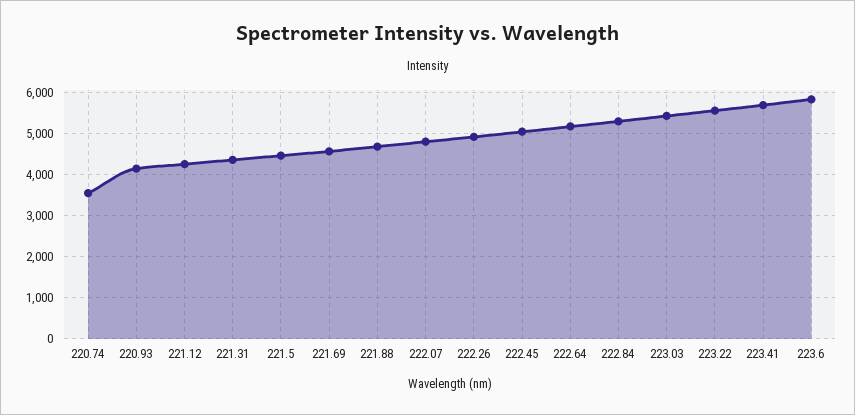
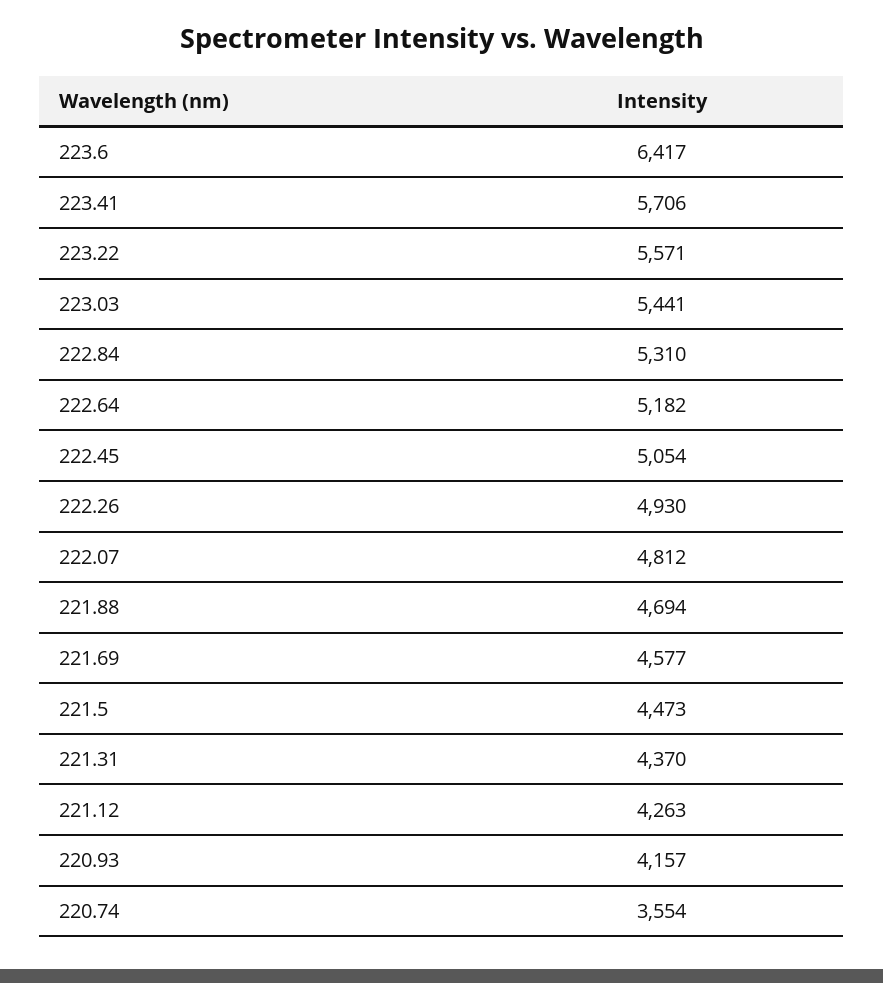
  {
    "220.74": 3554,
    "220.93": 4157,
    "221.12": 4263,
    "221.31": 4370,
    "221.5": 4473,
    "221.69": 4577,
    "221.88": 4694,
    "222.07": 4812,
    "222.26": 4930,
    "222.45": 5054,
    "222.64": 5182,
    "222.84": 5310,
    "223.03": 5441,
    "223.22": 5571,
    "223.41": 5706,
-   "223.6": 5800
+   "223.6": 6417
  }

